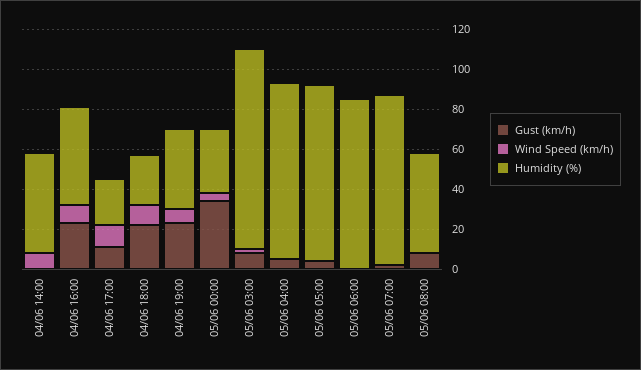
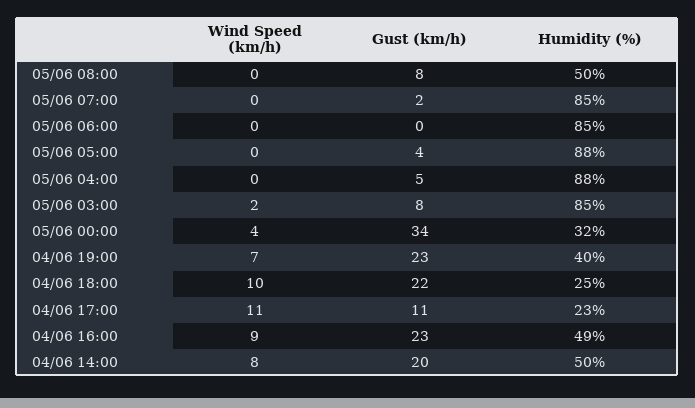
  {
    "Gust (km/h)": {
-     "04/06 14:00": 0,
+     "04/06 14:00": 20,
      "04/06 16:00": 23,
      "04/06 17:00": 11,
      "04/06 18:00": 22,
      "04/06 19:00": 23,
      "05/06 00:00": 34,
      "05/06 03:00": 8,
      "05/06 04:00": 5,
      "05/06 05:00": 4,
      "05/06 06:00": 0,
      "05/06 07:00": 2,
      "05/06 08:00": 8
    },
    "Wind Speed (km/h)": {
      "04/06 14:00": 8,
      "04/06 16:00": 9,
      "04/06 17:00": 11,
      "04/06 18:00": 10,
      "04/06 19:00": 7,
      "05/06 00:00": 4,
      "05/06 03:00": 2,
      "05/06 04:00": 0,
      "05/06 05:00": 0,
      "05/06 06:00": 0,
      "05/06 07:00": 0,
      "05/06 08:00": 0
    },
    "Humidity (%)": {
      "04/06 14:00": 50,
      "04/06 16:00": 49,
      "04/06 17:00": 23,
      "04/06 18:00": 25,
      "04/06 19:00": 40,
      "05/06 00:00": 32,
-     "05/06 03:00": 100,
+     "05/06 03:00": 85,
      "05/06 04:00": 88,
      "05/06 05:00": 88,
      "05/06 06:00": 85,
      "05/06 07:00": 85,
      "05/06 08:00": 50
    }
  }

